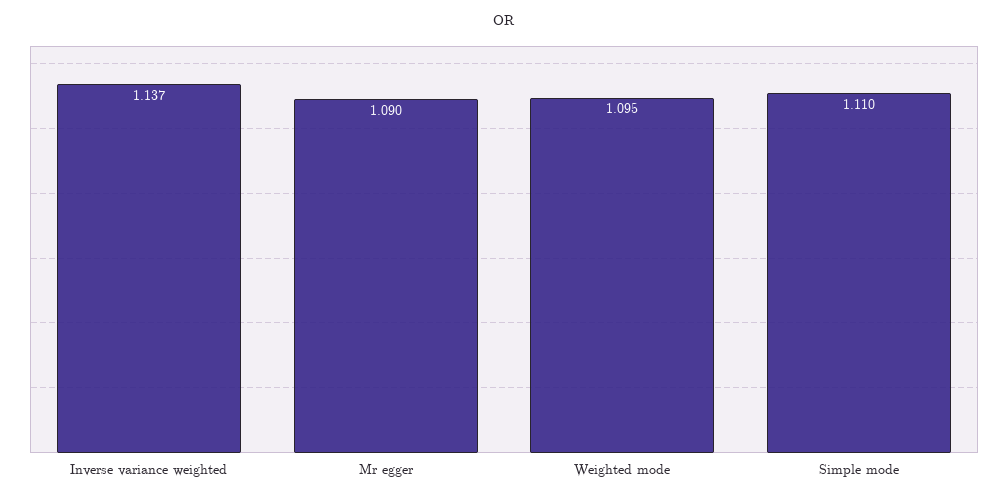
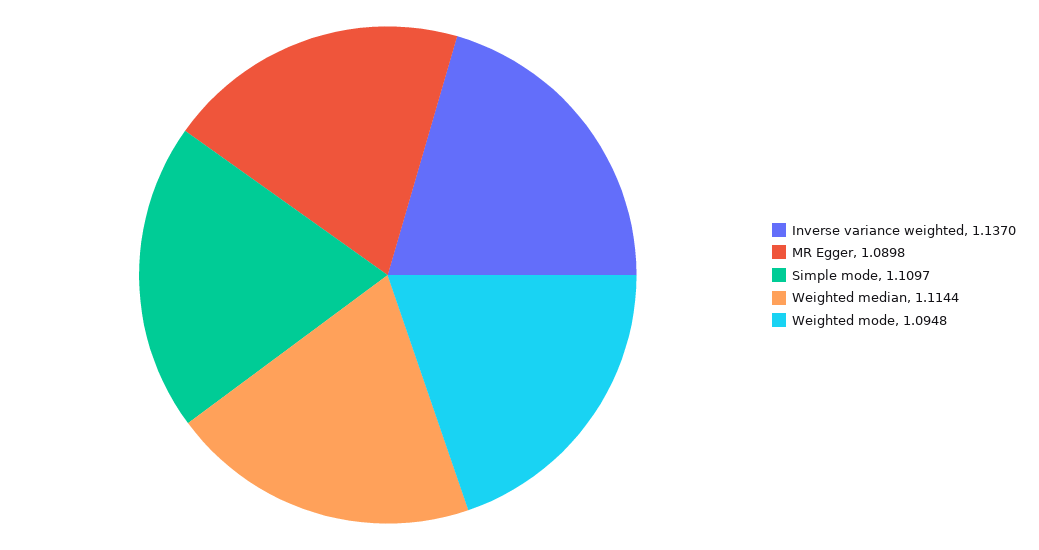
  {
    "Inverse variance weighted": 1.137,
    "Mr egger": 1.0898,
    "Weighted mode": 1.0948,
-   "Simple mode": 1.1097
+   "Simple mode": 1.1097,
+   "Weighted median": 1.1144
  }

